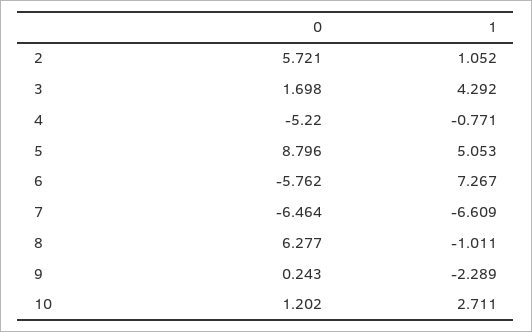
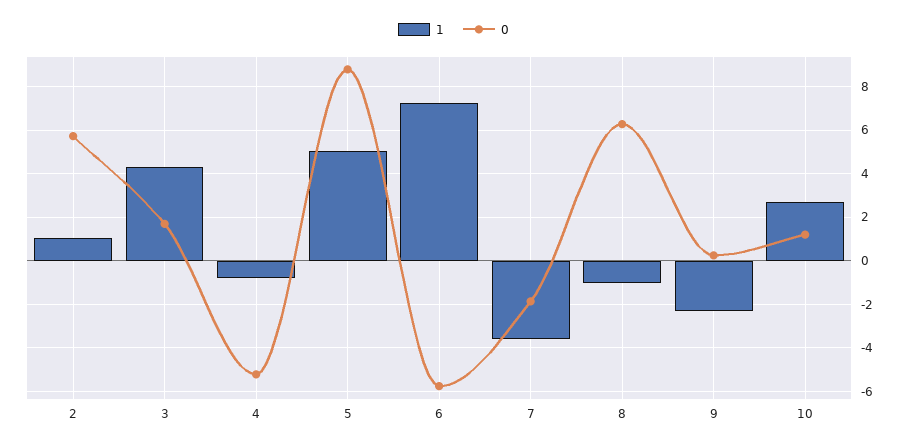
  {
    "0": {
      "2": 5.721,
      "3": 1.698,
      "4": -5.22,
      "5": 8.796,
      "6": -5.762,
-     "7": -6.464,
+     "7": -2,
      "8": 6.277,
      "9": 0.243,
      "10": 1.202
    },
    "1": {
      "2": 1.052,
      "3": 4.292,
      "4": -0.771,
      "5": 5.053,
      "6": 7.267,
-     "7": -6.609,
+     "7": -3.5,
      "8": -1.011,
      "9": -2.289,
      "10": 2.711
    }
  }

